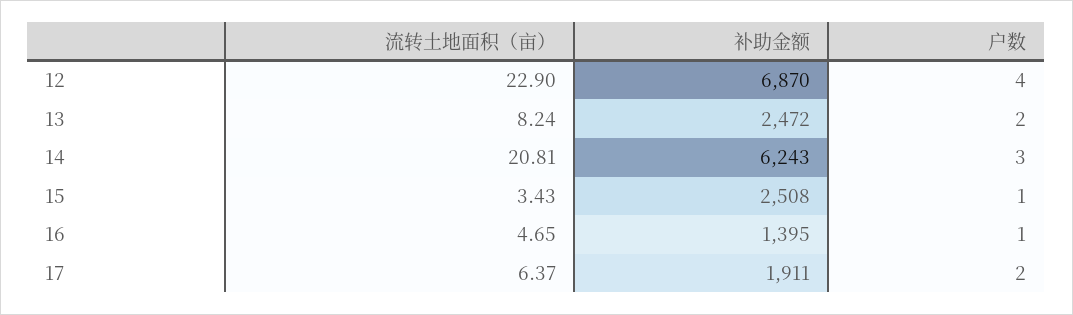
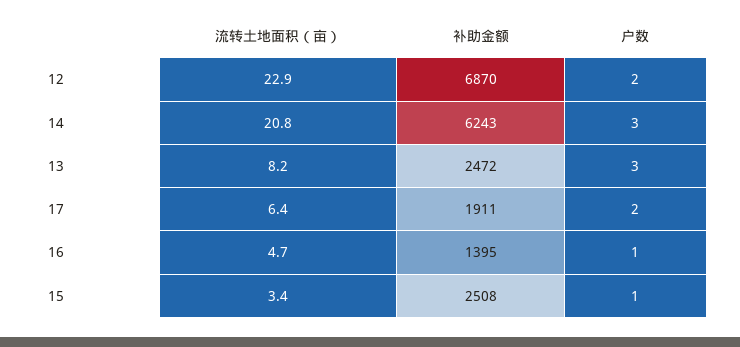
  {
    "流转土地面积（亩）": {
      "12": 22.9,
      "13": 8.24,
      "14": 20.81,
      "15": 3.43,
      "16": 4.65,
      "17": 6.37
    },
    "补助金额": {
      "12": 6870,
      "13": 2472,
      "14": 6243,
      "15": 2508,
      "16": 1395,
      "17": 1911
    },
    "户数": {
-     "12": 4,
+     "12": 2,
-     "13": 2,
+     "13": 3,
      "14": 3,
      "15": 1,
      "16": 1,
      "17": 2
    }
  }

